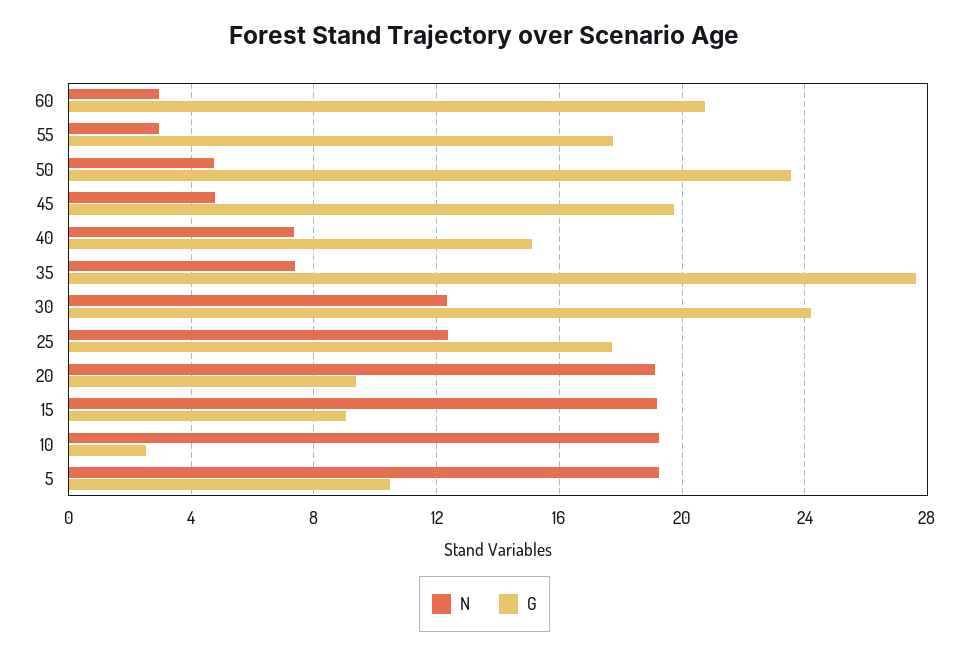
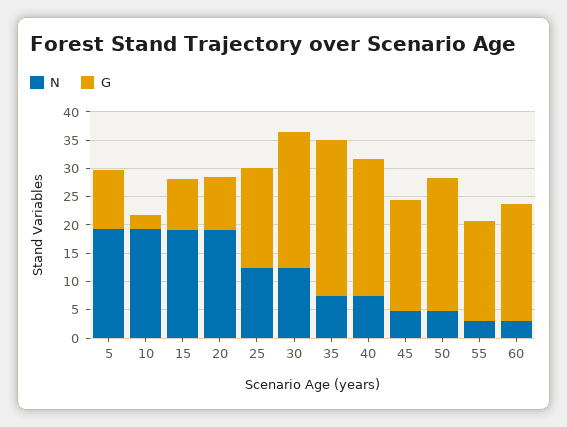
  {
    "N": {
      "60": 3,
      "55": 3,
      "50": 4.5,
      "45": 5,
      "40": 7.5,
      "35": 7.5,
      "30": 12.5,
      "25": 12.5,
      "20": 19,
      "15": 19,
      "10": 19,
      "5": 19
    },
    "G": {
      "60": 20.5,
      "55": 18,
      "50": 23.5,
      "45": 19.5,
-     "40": 15,
+     "40": 25,
      "35": 27.5,
      "30": 24,
      "25": 17.5,
      "20": 9.5,
      "15": 9,
      "10": 2.5,
      "5": 10.5
    }
  }

